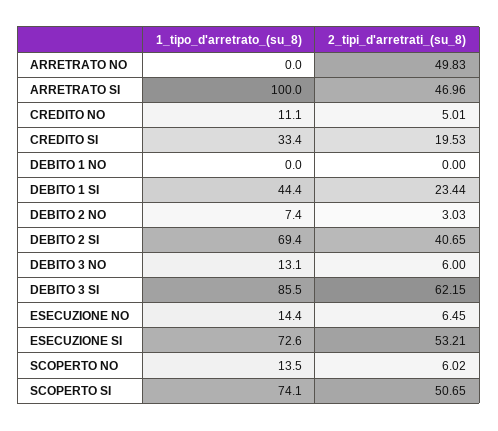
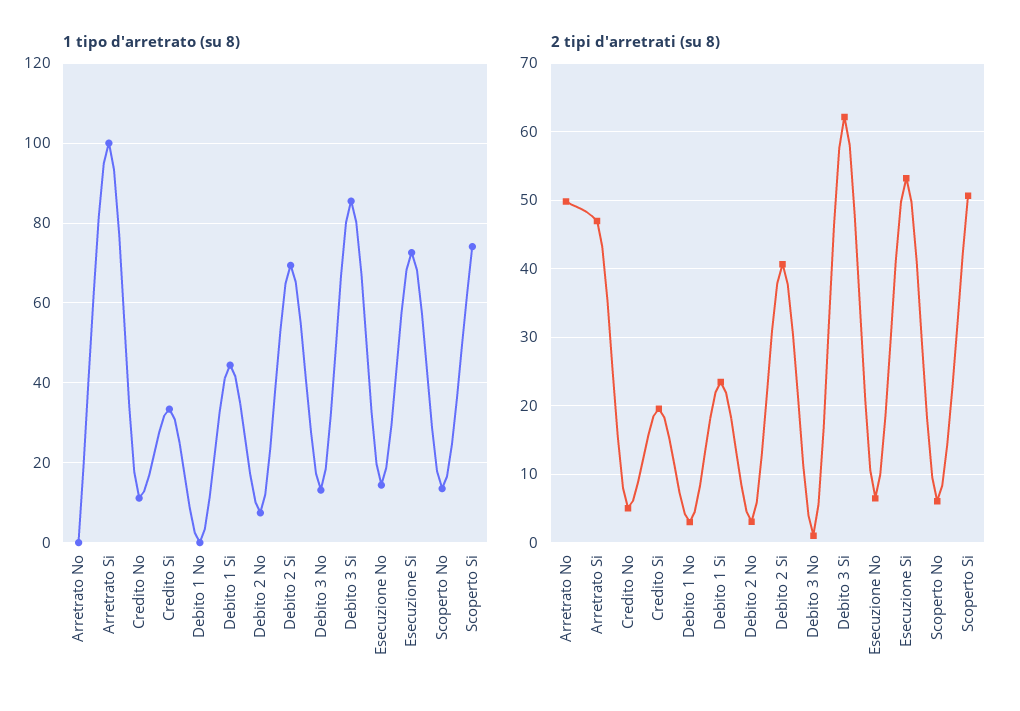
  {
    "1_tipo_d'arretrato_(su_8)": {
      "ARRETRATO NO": 0,
      "ARRETRATO SI": 100,
      "CREDITO NO": 11.1,
      "CREDITO SI": 33.4,
      "DEBITO 1 NO": 0,
      "DEBITO 1 SI": 44.4,
      "DEBITO 2 NO": 7.4,
      "DEBITO 2 SI": 69.4,
      "DEBITO 3 NO": 13.1,
      "DEBITO 3 SI": 85.5,
      "ESECUZIONE NO": 14.4,
      "ESECUZIONE SI": 72.6,
      "SCOPERTO NO": 13.5,
      "SCOPERTO SI": 74.1
    },
    "2_tipi_d'arretrati_(su_8)": {
      "ARRETRATO NO": 49.83,
      "ARRETRATO SI": 46.96,
      "CREDITO NO": 5.01,
      "CREDITO SI": 19.53,
-     "DEBITO 1 NO": 0,
+     "DEBITO 1 NO": 3,
      "DEBITO 1 SI": 23.44,
      "DEBITO 2 NO": 3.03,
      "DEBITO 2 SI": 40.65,
-     "DEBITO 3 NO": 6,
+     "DEBITO 3 NO": 1,
      "DEBITO 3 SI": 62.15,
      "ESECUZIONE NO": 6.45,
      "ESECUZIONE SI": 53.21,
      "SCOPERTO NO": 6.02,
      "SCOPERTO SI": 50.65
    }
  }

